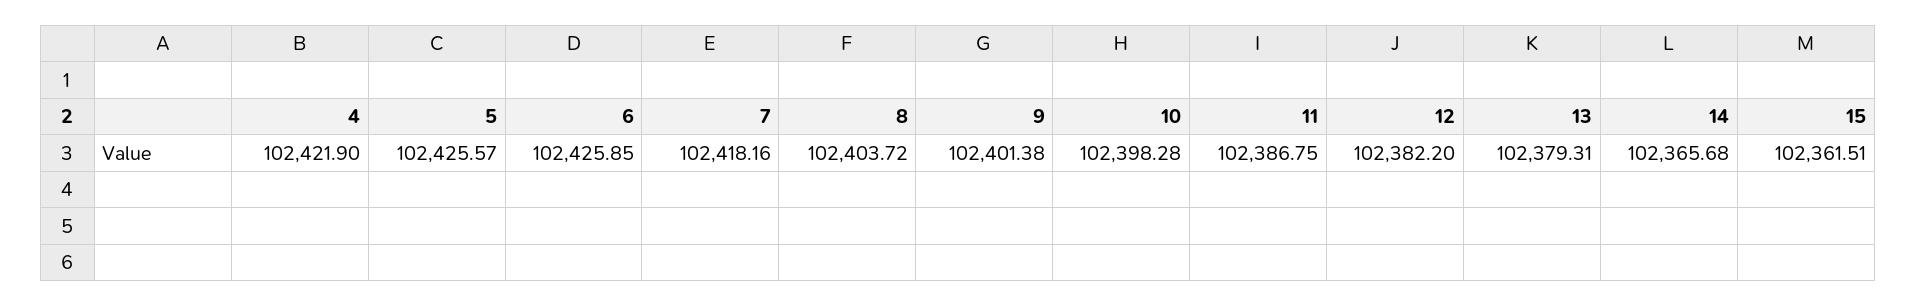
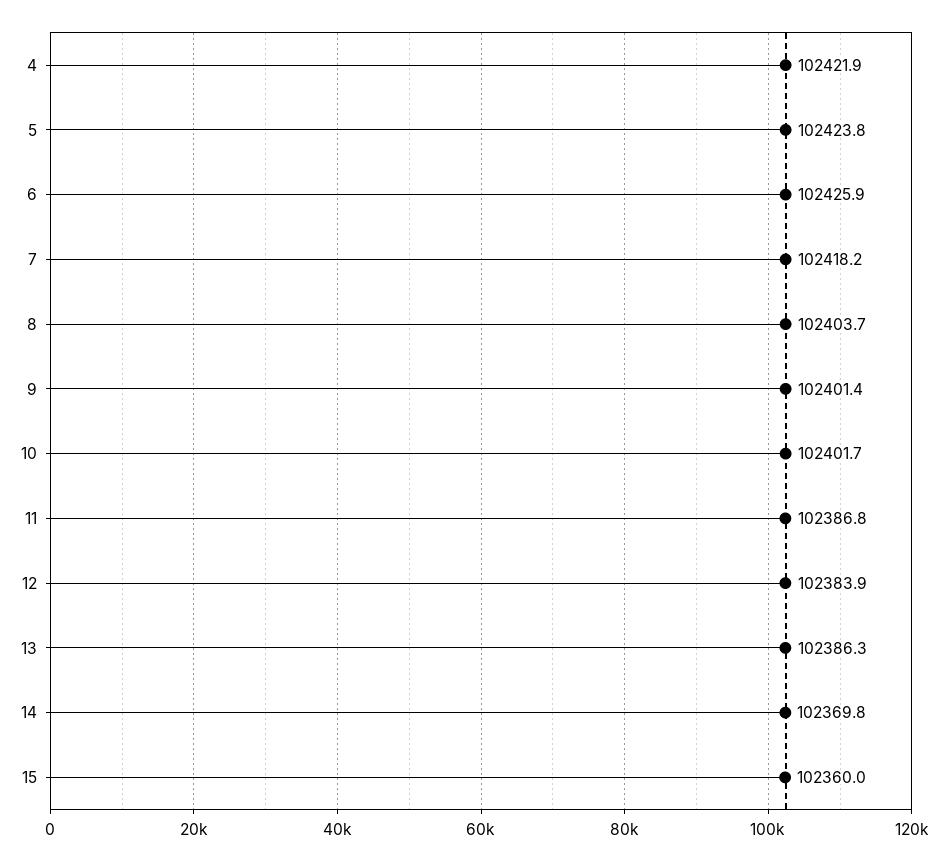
  {
    "4": 102421.9,
-   "5": 102425.57,
+   "5": 102423.8,
    "6": 102425.85,
    "7": 102418.16,
    "8": 102403.72,
    "9": 102401.38,
-   "10": 102398.28,
+   "10": 102401.7,
    "11": 102386.75,
-   "12": 102382.2,
+   "12": 102383.9,
-   "13": 102379.31,
+   "13": 102386.3,
-   "14": 102365.68,
+   "14": 102369.8,
-   "15": 102361.51
+   "15": 102360
  }

